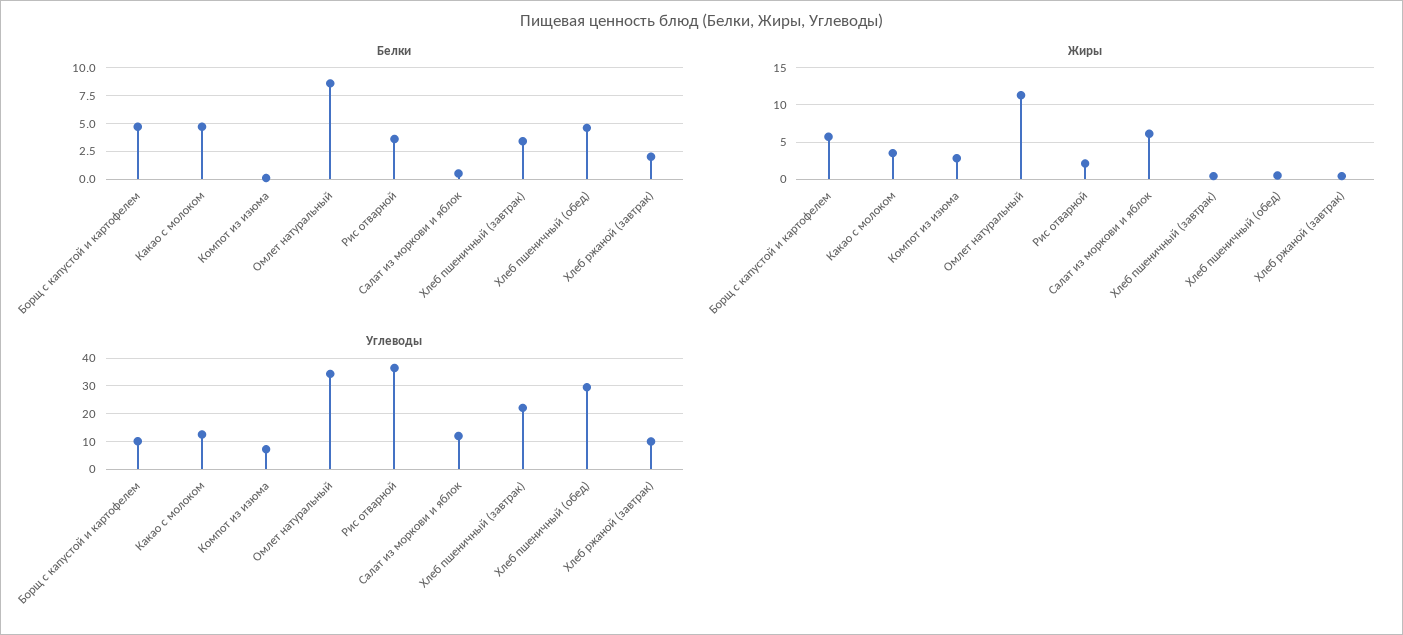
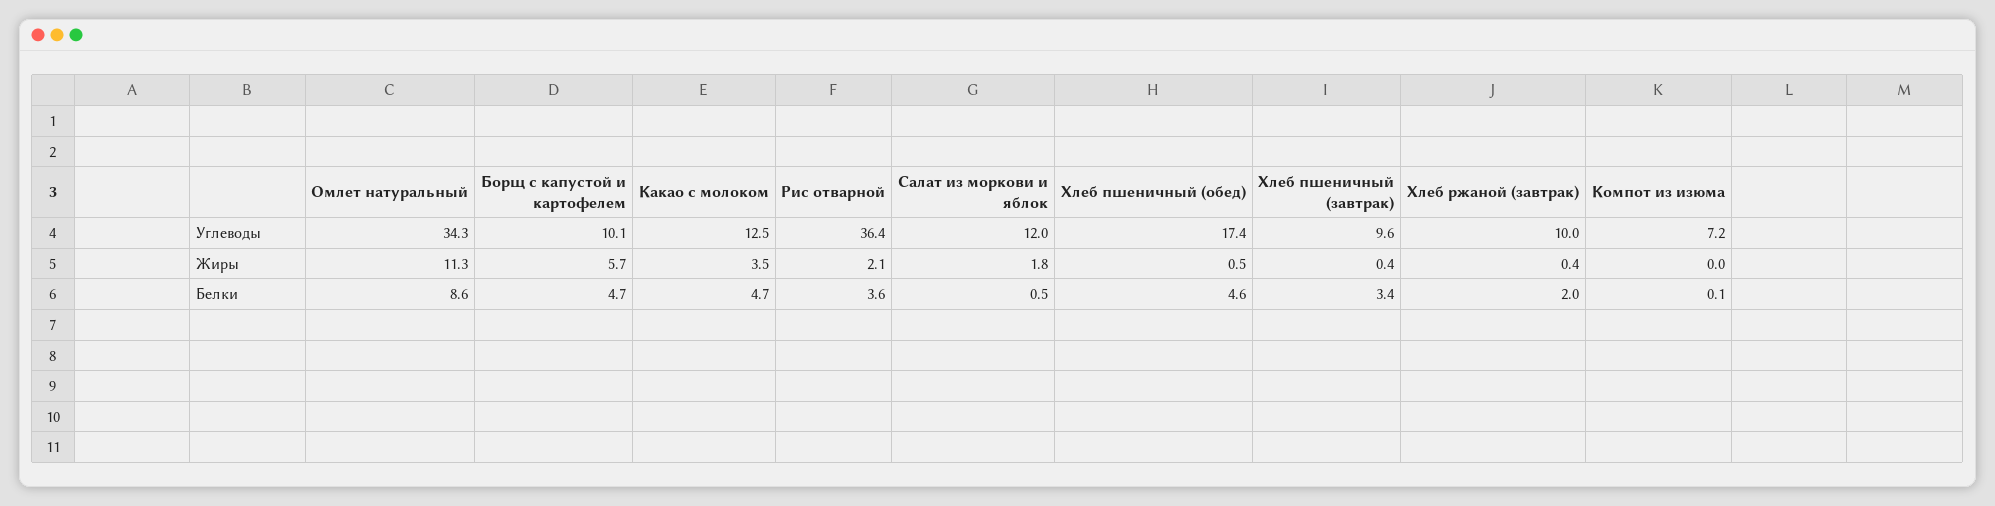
  {
    "Белки": {
      "Борщ с капустой и картофелем": 4.7,
      "Какао с молоком": 4.7,
      "Компот из изюма": 0.1,
      "Омлет натуральный": 8.6,
      "Рис отварной": 3.6,
      "Салат из моркови и яблок": 0.5,
      "Хлеб пшеничный (завтрак)": 3.4,
      "Хлеб пшеничный (обед)": 4.6,
      "Хлеб ржаной (завтрак)": 2
    },
    "Жиры": {
      "Борщ с капустой и картофелем": 5.7,
      "Какао с молоком": 3.5,
-     "Компот из изюма": 3,
+     "Компот из изюма": 0,
      "Омлет натуральный": 11.3,
      "Рис отварной": 2.1,
-     "Салат из моркови и яблок": 6,
+     "Салат из моркови и яблок": 1.8,
      "Хлеб пшеничный (завтрак)": 0.4,
      "Хлеб пшеничный (обед)": 0.5,
      "Хлеб ржаной (завтрак)": 0.4
    },
    "Углеводы": {
      "Борщ с капустой и картофелем": 10.1,
      "Какао с молоком": 12.5,
      "Компот из изюма": 7.2,
      "Омлет натуральный": 34.3,
      "Рис отварной": 36.4,
      "Салат из моркови и яблок": 12,
-     "Хлеб пшеничный (завтрак)": 22.5,
+     "Хлеб пшеничный (завтрак)": 9.6,
-     "Хлеб пшеничный (обед)": 30,
+     "Хлеб пшеничный (обед)": 17.4,
      "Хлеб ржаной (завтрак)": 10
    }
  }

